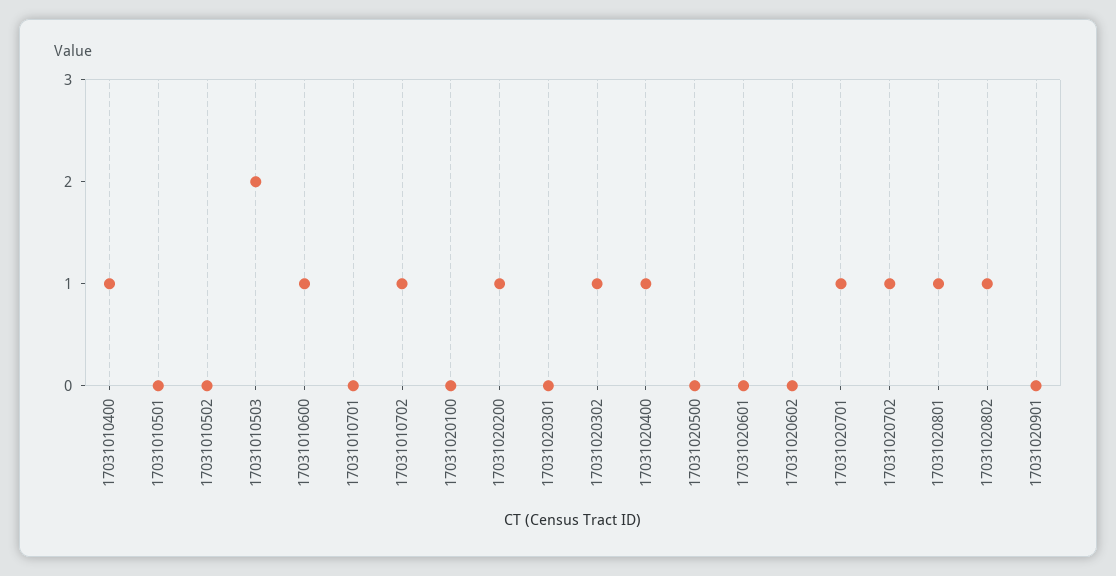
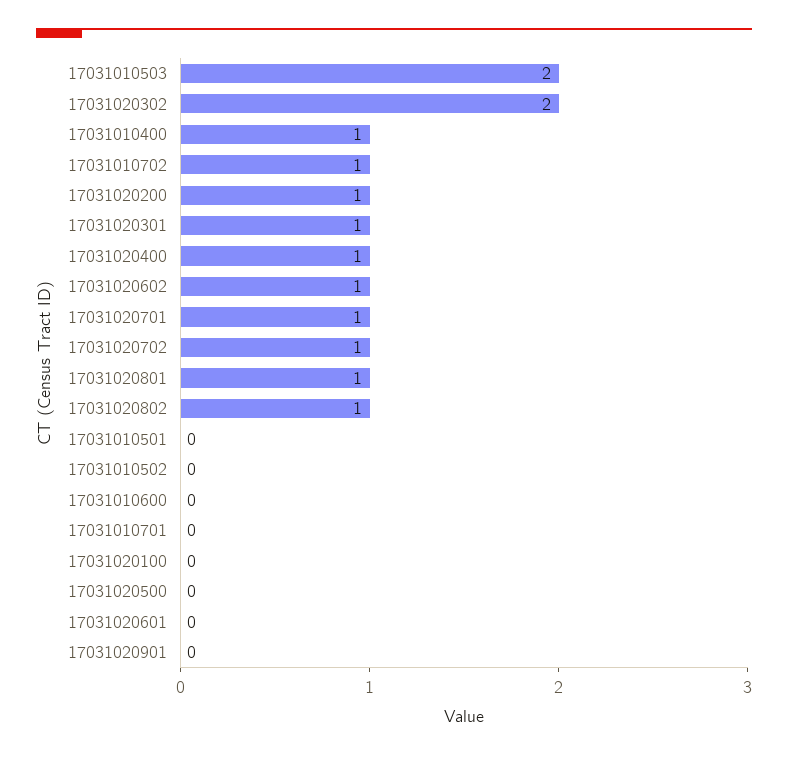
  {
    "17031010400": 1,
    "17031010501": 0,
    "17031010502": 0,
    "17031010503": 2,
-   "17031010600": 1,
+   "17031010600": 0,
    "17031010701": 0,
    "17031010702": 1,
    "17031020100": 0,
    "17031020200": 1,
-   "17031020301": 0,
+   "17031020301": 1,
-   "17031020302": 1,
+   "17031020302": 2,
    "17031020400": 1,
    "17031020500": 0,
    "17031020601": 0,
-   "17031020602": 0,
+   "17031020602": 1,
    "17031020701": 1,
    "17031020702": 1,
    "17031020801": 1,
    "17031020802": 1,
    "17031020901": 0
  }

